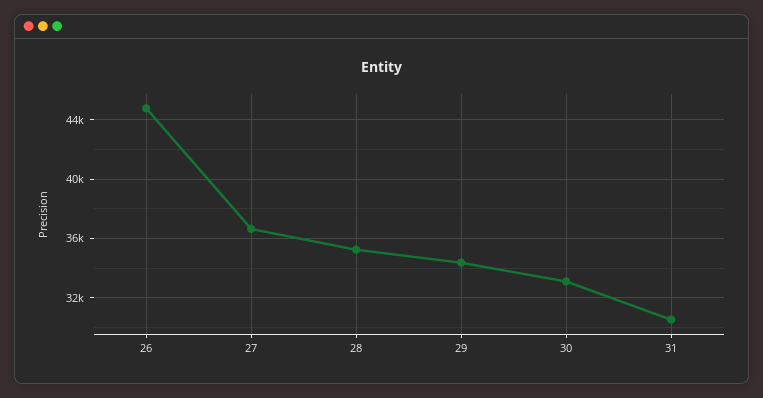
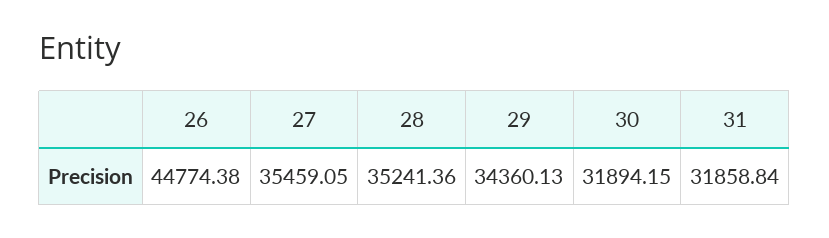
  {
    "26": 44774.38,
-   "27": 36500,
+   "27": 35459.05,
    "28": 35241.36,
    "29": 34360.13,
-   "30": 33000,
+   "30": 31894.15,
-   "31": 30500
+   "31": 31858.84
  }

